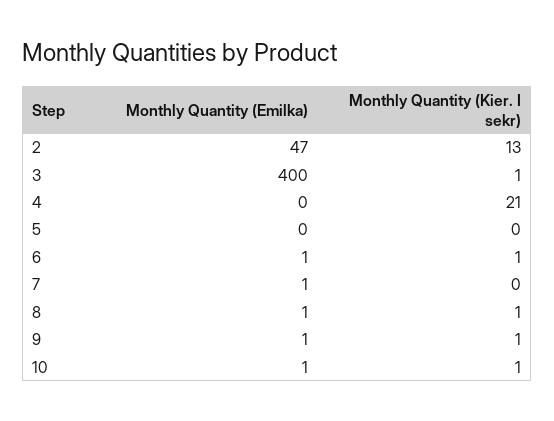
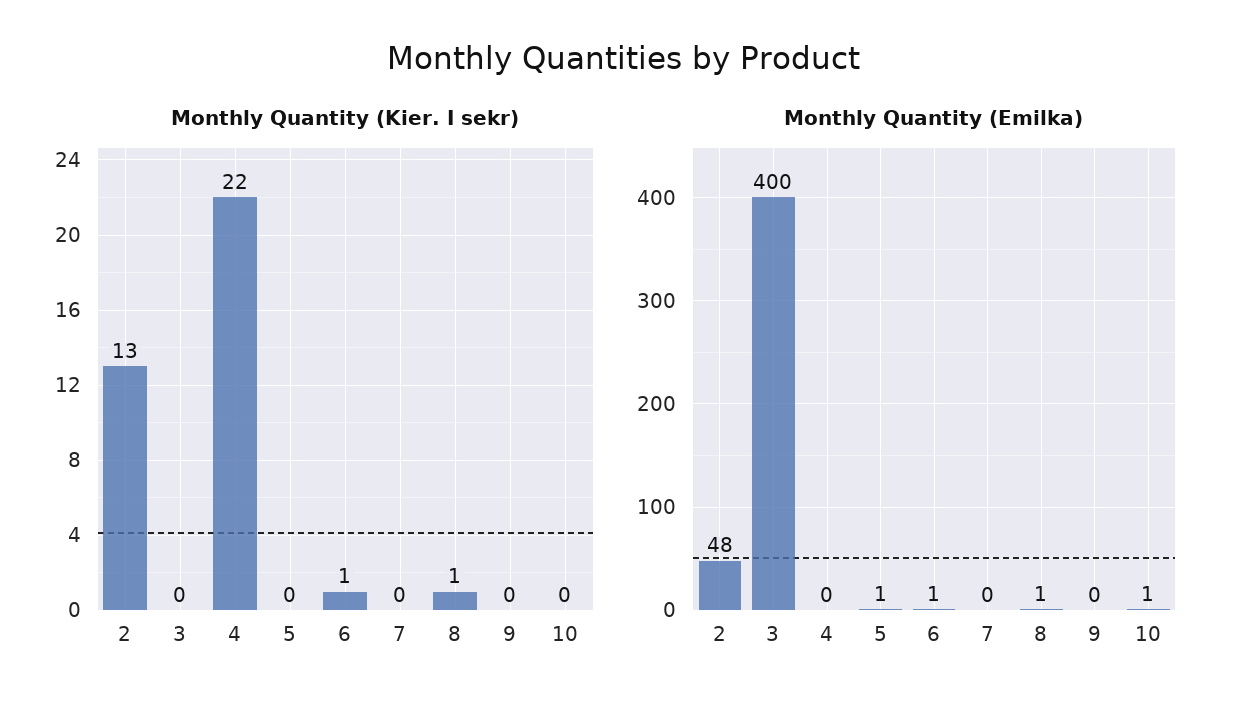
  {
    "Monthly Quantity (Emilka)": {
-     "2": 47,
+     "2": 48,
      "3": 400,
      "4": 0,
-     "5": 0,
+     "5": 1,
      "6": 1,
-     "7": 1,
+     "7": 0,
      "8": 1,
-     "9": 1,
+     "9": 0,
      "10": 1
    },
    "Monthly Quantity (Kier. I sekr)": {
      "2": 13,
-     "3": 1,
+     "3": 0,
-     "4": 21,
+     "4": 22,
      "5": 0,
      "6": 1,
      "7": 0,
      "8": 1,
-     "9": 1,
+     "9": 0,
-     "10": 1
+     "10": 0
    }
  }

